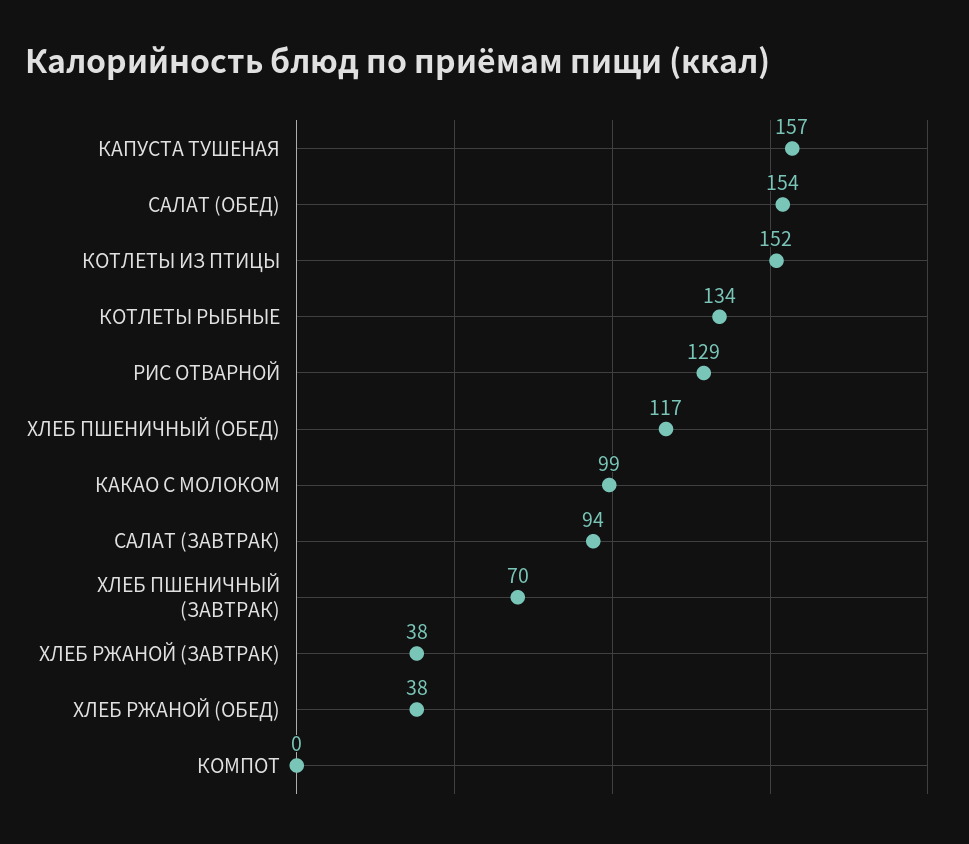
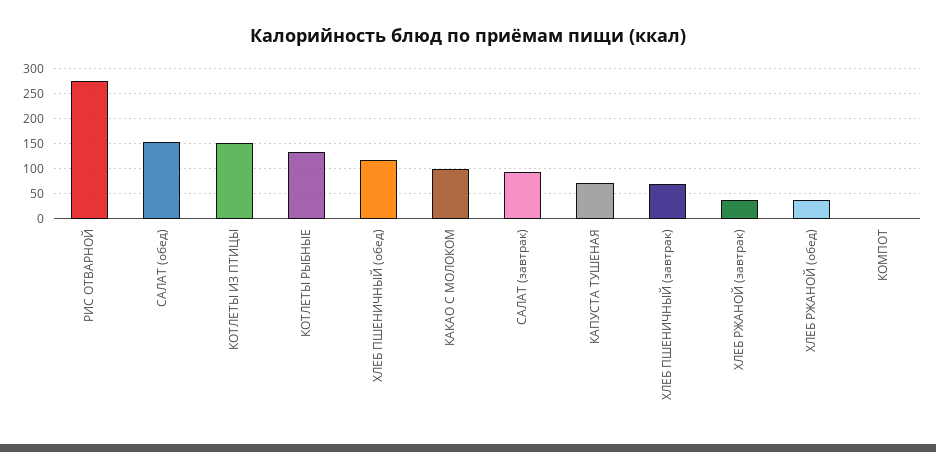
  {
-   "КАПУСТА ТУШЕНАЯ": 157,
+   "КАПУСТА ТУШЕНАЯ": 75,
    "САЛАТ (ОБЕД)": 154,
    "КОТЛЕТЫ ИЗ ПТИЦЫ": 152,
    "КОТЛЕТЫ РЫБНЫЕ": 134,
-   "РИС ОТВАРНОЙ": 129,
+   "РИС ОТВАРНОЙ": 275,
    "ХЛЕБ ПШЕНИЧНЫЙ (ОБЕД)": 117,
    "КАКАО С МОЛОКОМ": 99,
    "САЛАТ (ЗАВТРАК)": 94,
    "ХЛЕБ ПШЕНИЧНЫЙ (ЗАВТРАК)": 70,
    "ХЛЕБ РЖАНОЙ (ЗАВТРАК)": 38,
    "ХЛЕБ РЖАНОЙ (ОБЕД)": 38,
    "КОМПОТ": 0
  }

